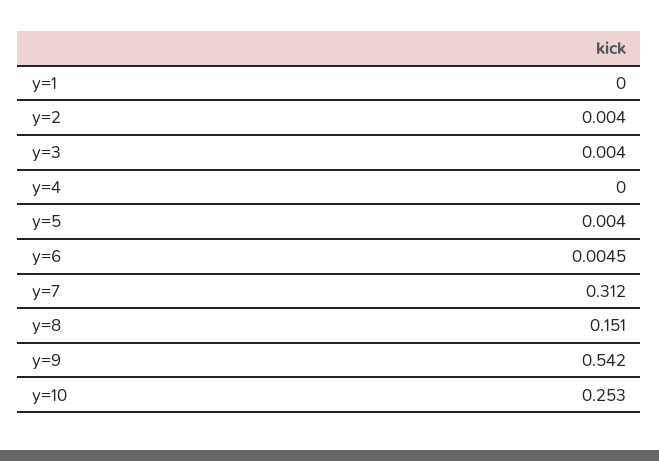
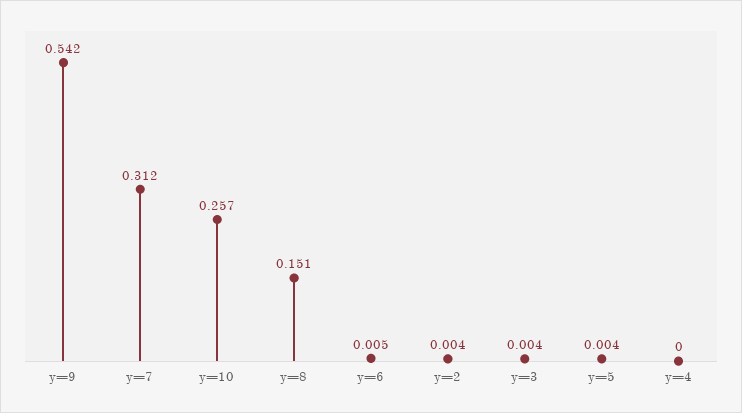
  {
-   "y=1": 0,
    "y=2": 0.004,
    "y=3": 0.004,
    "y=4": 0,
    "y=5": 0.004,
    "y=6": 0.0045,
    "y=7": 0.312,
    "y=8": 0.151,
    "y=9": 0.542,
-   "y=10": 0.253
+   "y=10": 0.257
  }

